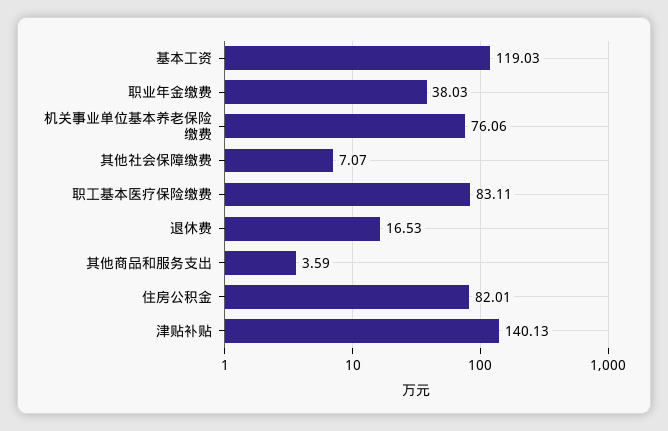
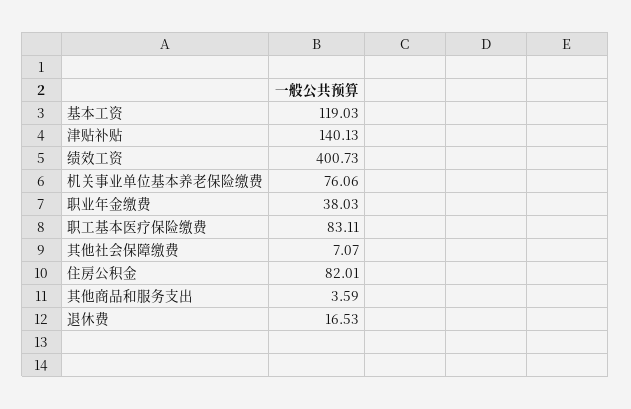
  {
    "基本工资": 119.03,
    "职业年金缴费": 38.03,
    "机关事业单位基本养老保险缴费": 76.06,
    "其他社会保障缴费": 7.07,
    "职工基本医疗保险缴费": 83.11,
    "退休费": 16.53,
    "其他商品和服务支出": 3.59,
    "住房公积金": 82.01,
-   "津贴补贴": 140.13
+   "津贴补贴": 140.13,
+   "绩效工资": 400.73
  }

